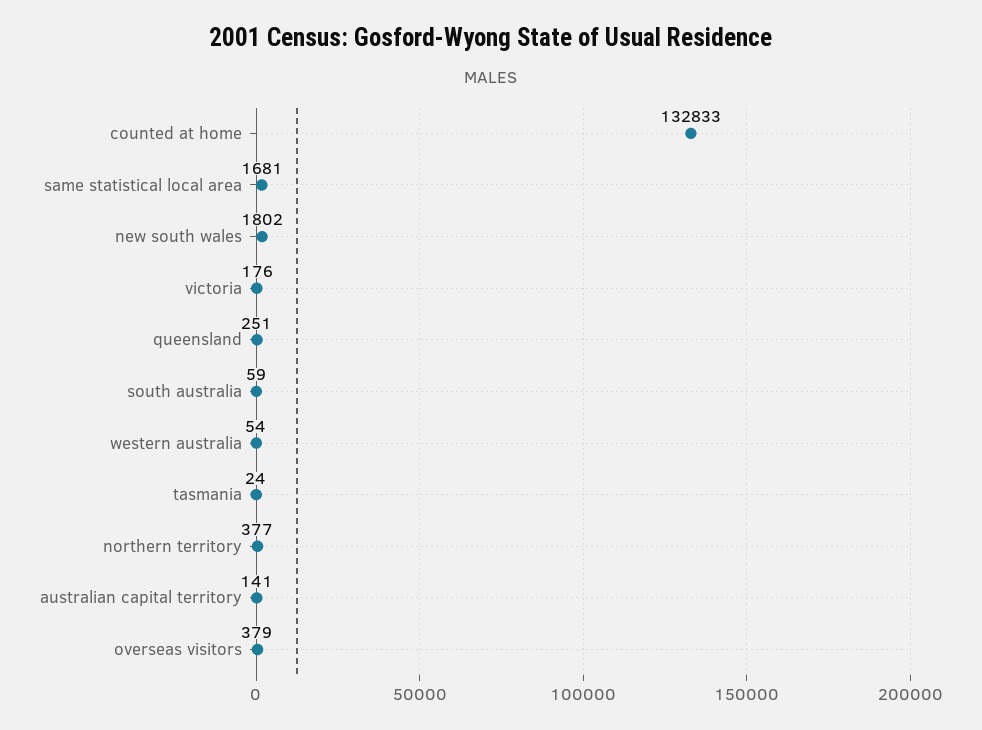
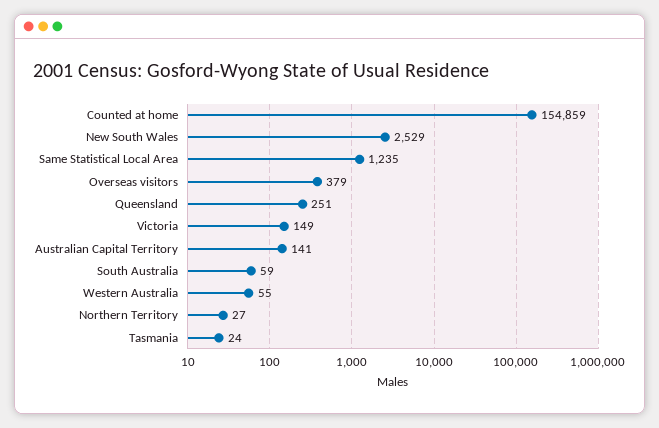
  {
-   "counted at home": 132833,
+   "counted at home": 154859,
-   "same statistical local area": 1681,
+   "same statistical local area": 1235,
-   "new south wales": 1802,
+   "new south wales": 2529,
-   "victoria": 176,
+   "victoria": 149,
    "queensland": 251,
    "south australia": 59,
-   "western australia": 54,
+   "western australia": 55,
    "tasmania": 24,
-   "northern territory": 377,
+   "northern territory": 27,
    "australian capital territory": 141,
    "overseas visitors": 379
  }

